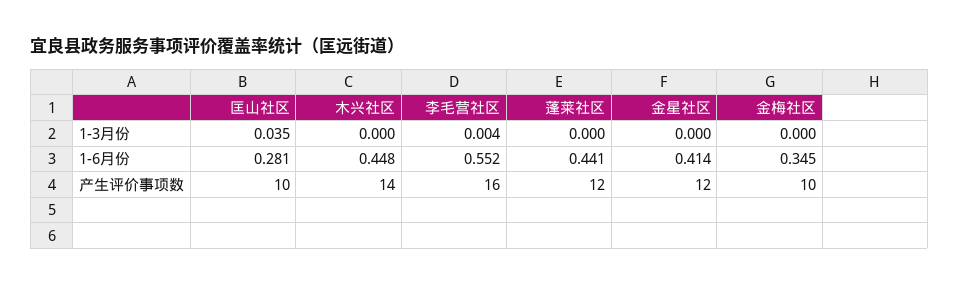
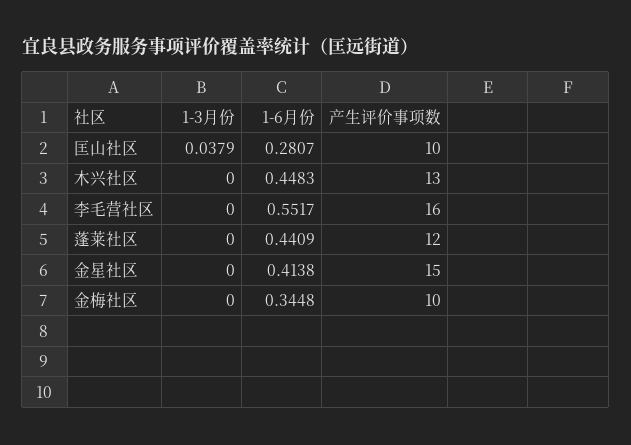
  {
    "匡山社区": {
-     "1-3月份": 0.035,
+     "1-3月份": 0.0379,
      "1-6月份": 0.2807,
      "产生评价事项数": 10
    },
    "木兴社区": {
      "1-3月份": 0,
      "1-6月份": 0.4483,
-     "产生评价事项数": 14
+     "产生评价事项数": 13
    },
    "李毛营社区": {
-     "1-3月份": 0.004,
+     "1-3月份": 0,
      "1-6月份": 0.5517,
      "产生评价事项数": 16
    },
    "蓬莱社区": {
      "1-3月份": 0,
      "1-6月份": 0.4409,
      "产生评价事项数": 12
    },
    "金星社区": {
      "1-3月份": 0,
      "1-6月份": 0.4138,
-     "产生评价事项数": 12
+     "产生评价事项数": 15
    },
    "金梅社区": {
      "1-3月份": 0,
      "1-6月份": 0.3448,
      "产生评价事项数": 10
    }
  }

